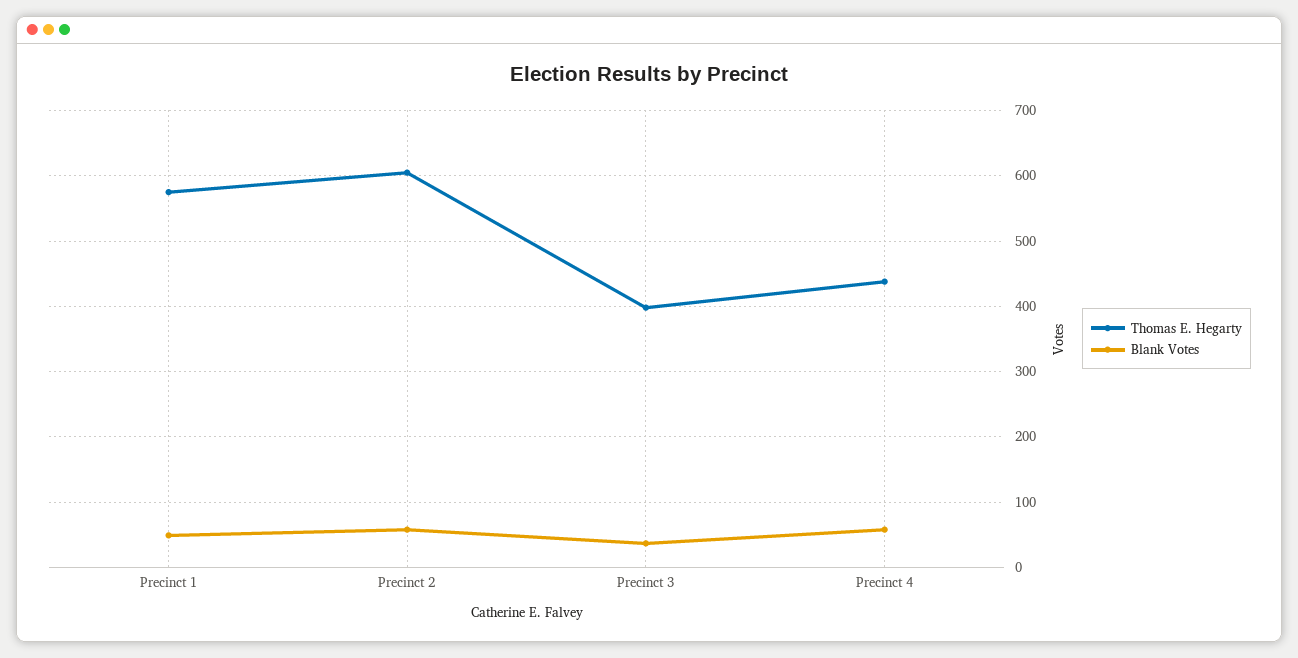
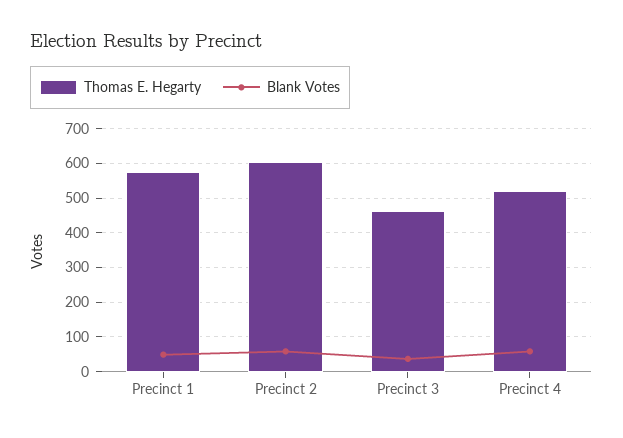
  {
    "Thomas E. Hegarty": {
      "Precinct 1": 580,
      "Precinct 2": 610,
-     "Precinct 3": 400,
+     "Precinct 3": 460,
-     "Precinct 4": 440
+     "Precinct 4": 520
    },
    "Blank Votes": {
      "Precinct 1": 50,
      "Precinct 2": 60,
      "Precinct 3": 40,
      "Precinct 4": 60
    }
  }

